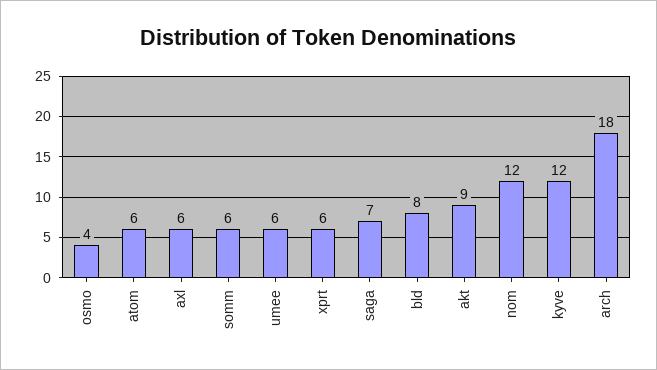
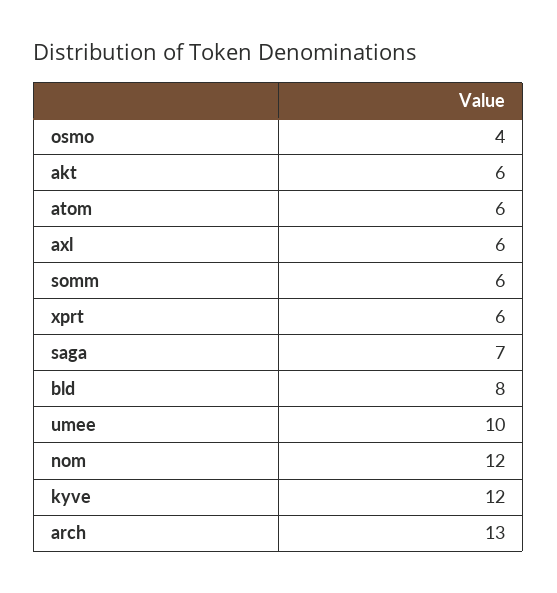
  {
    "osmo": 4,
    "atom": 6,
    "axl": 6,
    "somm": 6,
-   "umee": 6,
+   "umee": 10,
    "xprt": 6,
    "saga": 7,
    "bld": 8,
-   "akt": 9,
+   "akt": 6,
    "nom": 12,
    "kyve": 12,
-   "arch": 18
+   "arch": 13
  }

